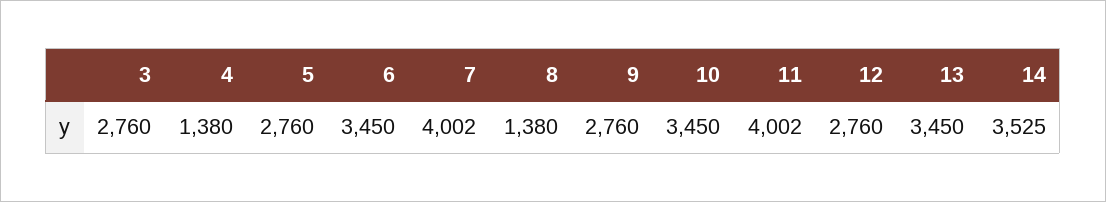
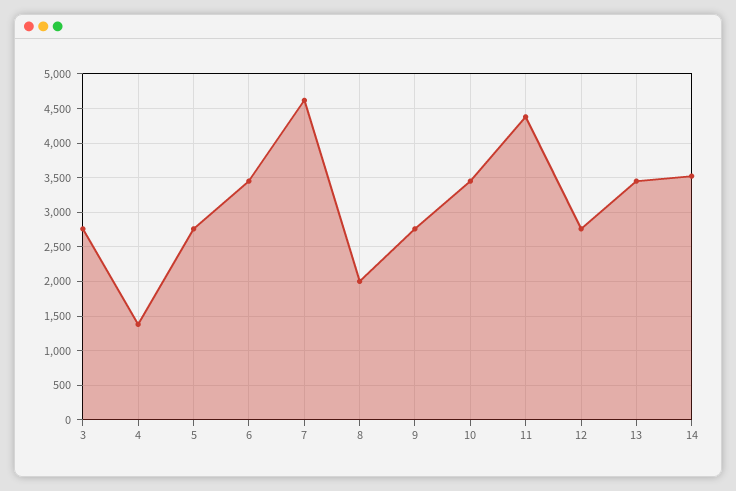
  {
    "3": 2760,
    "4": 1380,
    "5": 2760,
    "6": 3450,
-   "7": 4002,
+   "7": 4600,
-   "8": 1380,
+   "8": 2000,
    "9": 2760,
    "10": 3450,
-   "11": 4002,
+   "11": 4400,
    "12": 2760,
    "13": 3450,
    "14": 3525
  }

